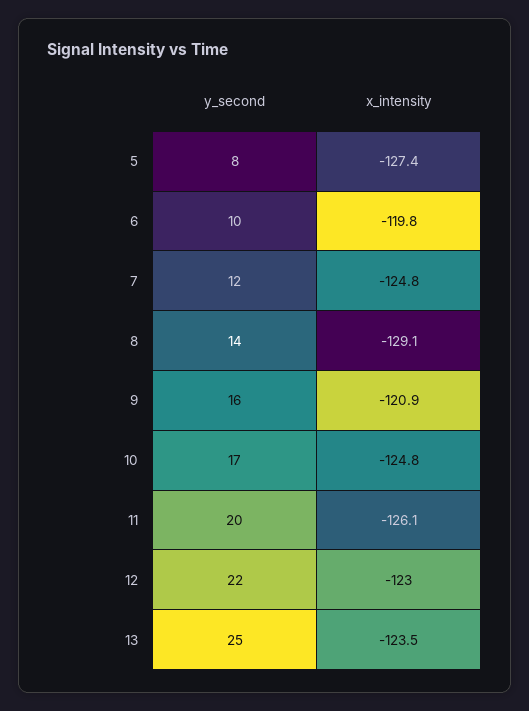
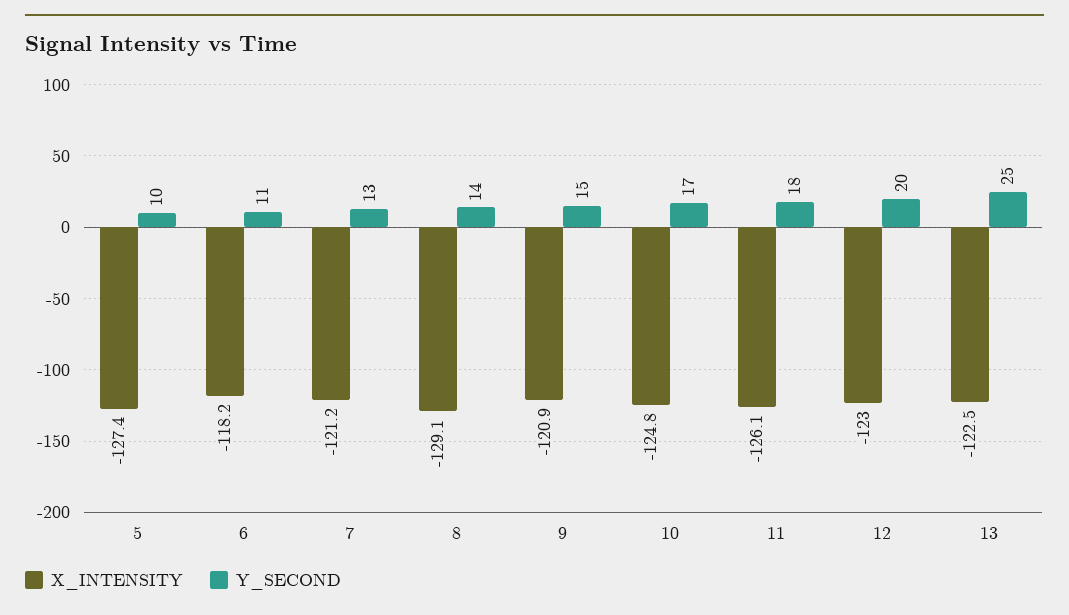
  {
    "y_second": {
-     "5": 8,
+     "5": 10,
-     "6": 10,
+     "6": 11,
-     "7": 12,
+     "7": 13,
      "8": 14,
-     "9": 16,
+     "9": 15,
      "10": 17,
-     "11": 20,
+     "11": 18,
-     "12": 22,
+     "12": 20,
      "13": 25
    },
    "x_intensity": {
      "5": -127.4,
-     "6": -119.8,
+     "6": -118.2,
-     "7": -124.8,
+     "7": -121.2,
      "8": -129.1,
      "9": -120.9,
      "10": -124.8,
      "11": -126.1,
      "12": -123,
-     "13": -123.5
+     "13": -122.5
    }
  }

